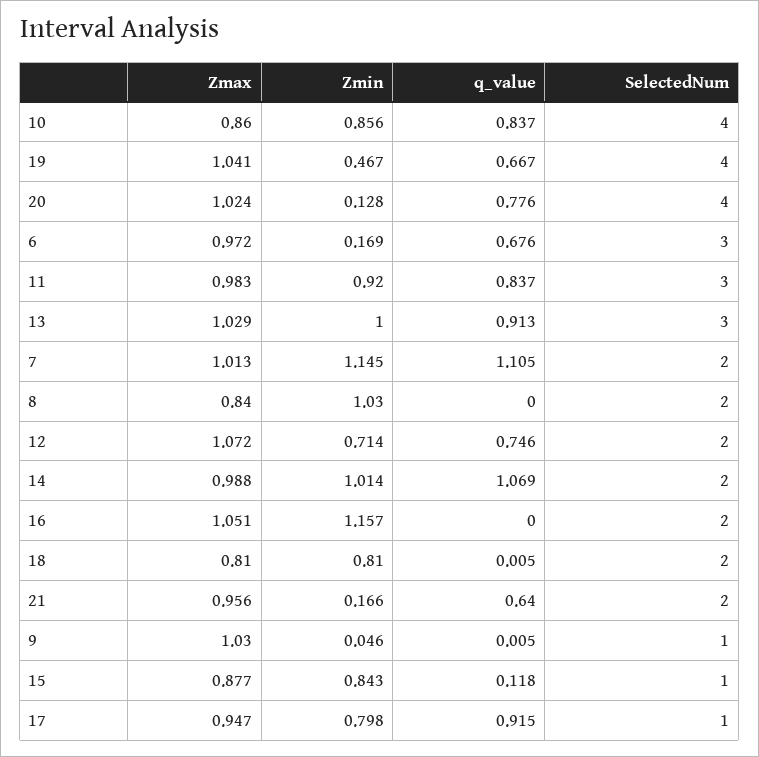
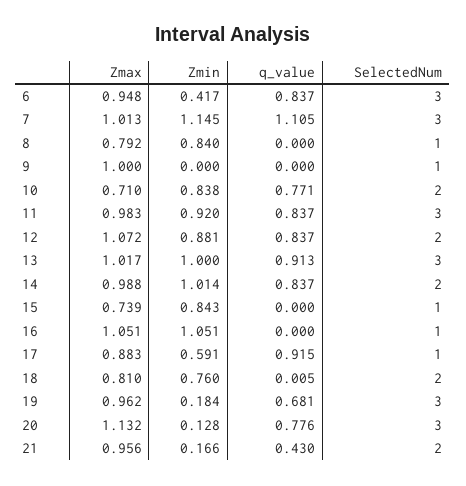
  {
    "Zmax": {
-     "10": 0.86,
+     "10": 0.71,
-     "19": 1.041,
+     "19": 0.962,
-     "20": 1.024,
+     "20": 1.132,
-     "6": 0.972,
+     "6": 0.948,
      "11": 0.983,
-     "13": 1.029,
+     "13": 1.017,
      "7": 1.013,
-     "8": 0.84,
+     "8": 0.792,
      "12": 1.072,
      "14": 0.988,
      "16": 1.051,
      "18": 0.81,
      "21": 0.956,
-     "9": 1.03,
+     "9": 1,
-     "15": 0.877,
+     "15": 0.739,
-     "17": 0.947
+     "17": 0.883
    },
    "Zmin": {
-     "10": 0.856,
+     "10": 0.838,
-     "19": 0.467,
+     "19": 0.184,
      "20": 0.128,
-     "6": 0.169,
+     "6": 0.417,
      "11": 0.92,
      "13": 1,
      "7": 1.145,
-     "8": 1.03,
+     "8": 0.84,
-     "12": 0.714,
+     "12": 0.881,
      "14": 1.014,
-     "16": 1.157,
+     "16": 1.051,
-     "18": 0.81,
+     "18": 0.76,
      "21": 0.166,
-     "9": 0.046,
+     "9": 0,
      "15": 0.843,
-     "17": 0.798
+     "17": 0.591
    },
    "q_value": {
-     "10": 0.837,
+     "10": 0.771,
-     "19": 0.667,
+     "19": 0.681,
      "20": 0.776,
-     "6": 0.676,
+     "6": 0.837,
      "11": 0.837,
      "13": 0.913,
      "7": 1.105,
      "8": 0,
-     "12": 0.746,
+     "12": 0.837,
-     "14": 1.069,
+     "14": 0.837,
      "16": 0,
      "18": 0.005,
-     "21": 0.64,
+     "21": 0.43,
-     "9": 0.005,
+     "9": 0,
-     "15": 0.118,
+     "15": 0,
      "17": 0.915
    },
    "SelectedNum": {
-     "10": 4,
+     "10": 2,
-     "19": 4,
+     "19": 3,
-     "20": 4,
+     "20": 3,
      "6": 3,
      "11": 3,
      "13": 3,
-     "7": 2,
+     "7": 3,
-     "8": 2,
+     "8": 1,
      "12": 2,
      "14": 2,
-     "16": 2,
+     "16": 1,
      "18": 2,
      "21": 2,
      "9": 1,
      "15": 1,
      "17": 1
    }
  }

